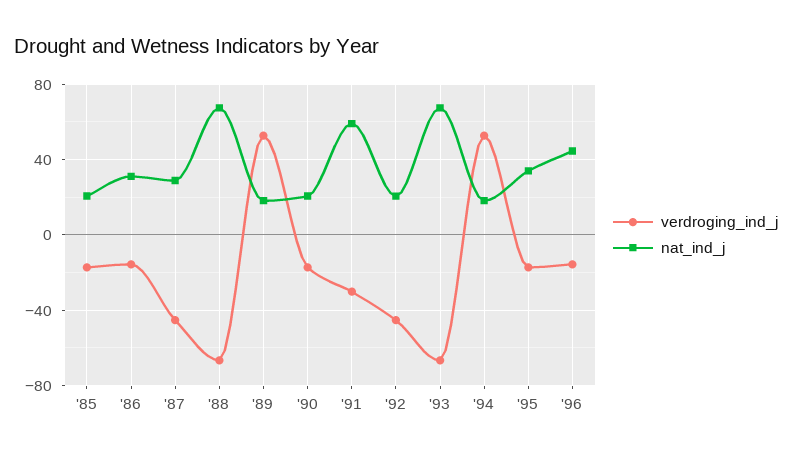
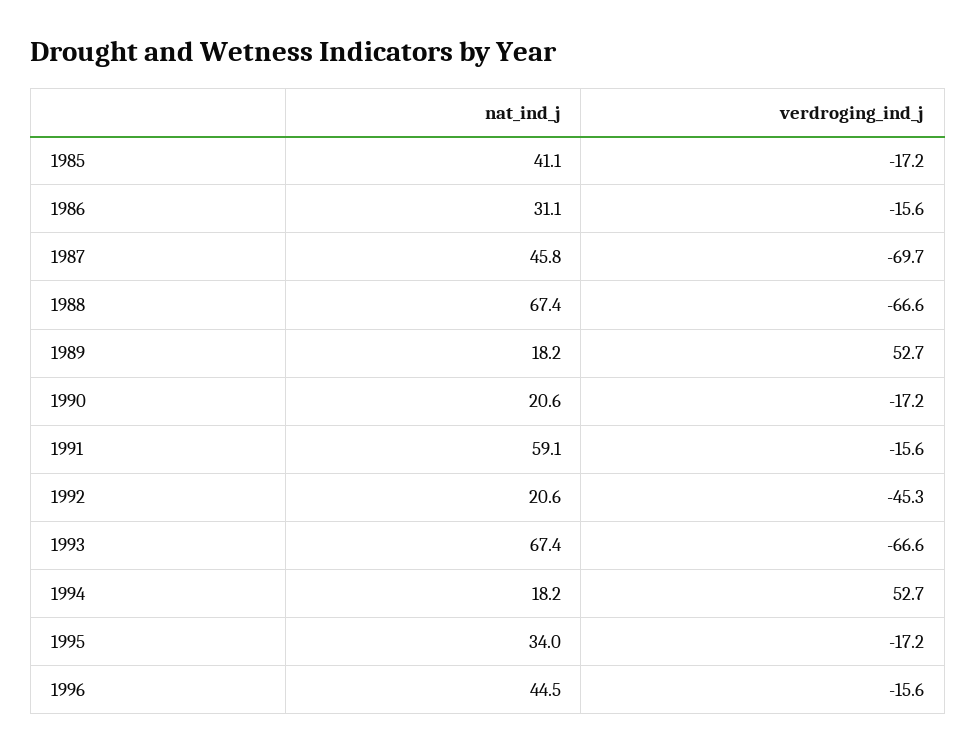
  {
    "verdroging_ind_j": {
      "'85": -17.2,
      "'86": -15.6,
-     "'87": -45,
+     "'87": -69.7,
      "'88": -66.6,
      "'89": 52.7,
      "'90": -17.2,
-     "'91": -30,
+     "'91": -15.6,
      "'92": -45.3,
      "'93": -66.6,
      "'94": 52.7,
      "'95": -17.2,
      "'96": -15.6
    },
    "nat_ind_j": {
-     "'85": 20,
+     "'85": 41.1,
      "'86": 31.1,
-     "'87": 30,
+     "'87": 45.8,
      "'88": 67.4,
      "'89": 18.2,
      "'90": 20.6,
      "'91": 59.1,
      "'92": 20.6,
      "'93": 67.4,
      "'94": 18.2,
      "'95": 34,
      "'96": 44.5
    }
  }

